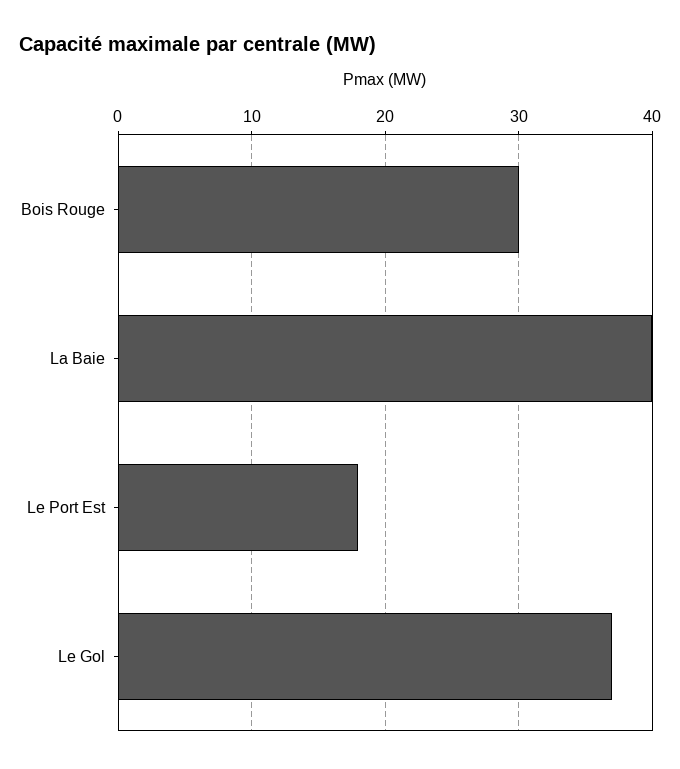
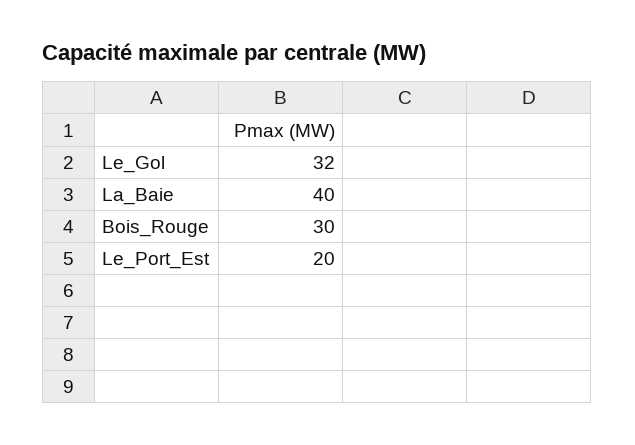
  {
    "Bois Rouge": 30,
    "La Baie": 40,
-   "Le Port Est": 18,
+   "Le Port Est": 20,
-   "Le Gol": 37
+   "Le Gol": 32
  }

